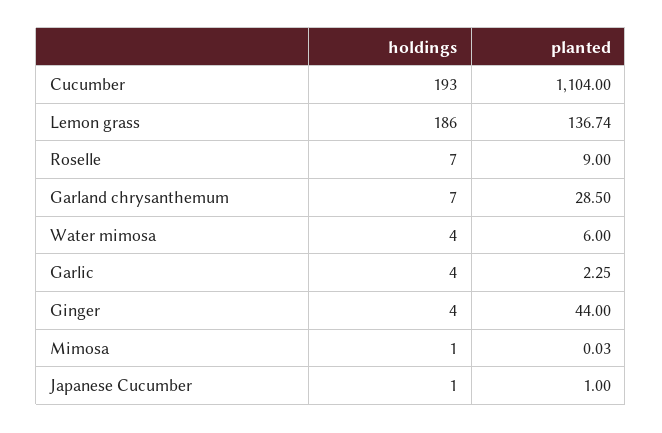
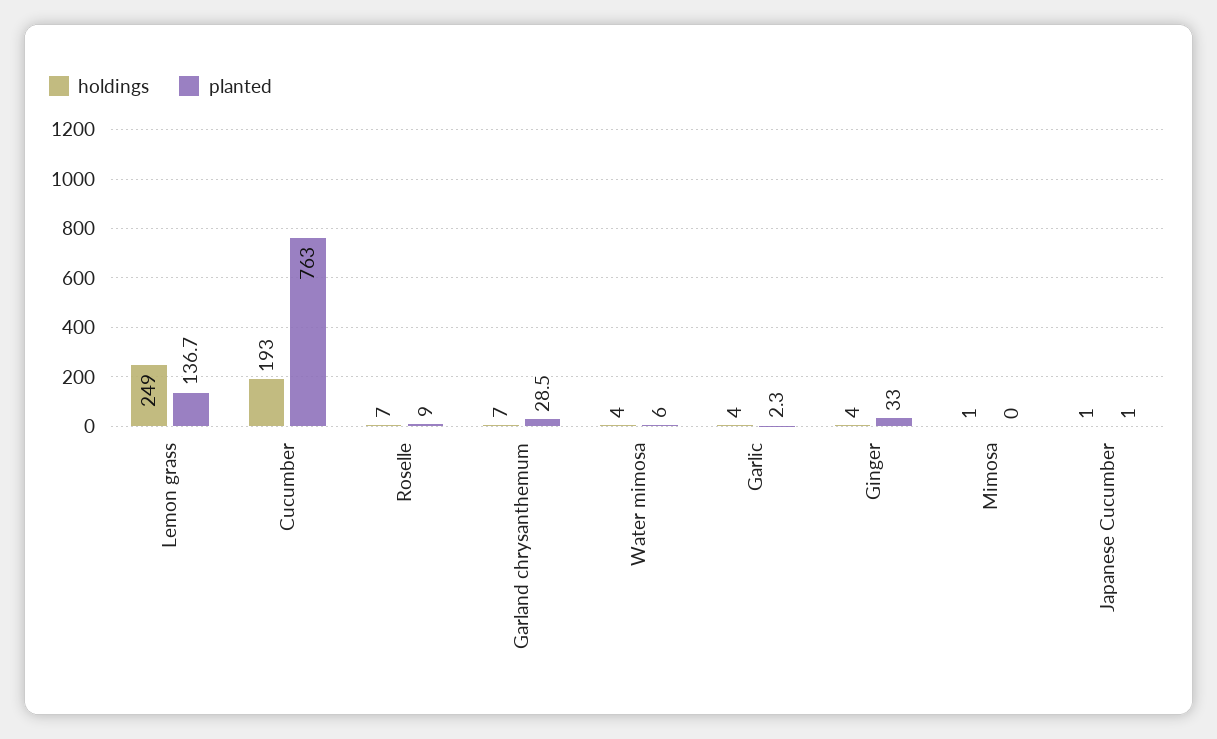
  {
    "holdings": {
      "Cucumber": 193,
-     "Lemon grass": 186,
+     "Lemon grass": 249,
      "Roselle": 7,
      "Garland chrysanthemum": 7,
      "Water mimosa": 4,
      "Garlic": 4,
      "Ginger": 4,
      "Mimosa": 1,
      "Japanese Cucumber": 1
    },
    "planted": {
-     "Cucumber": 1104,
+     "Cucumber": 763,
      "Lemon grass": 136.74,
      "Roselle": 9,
      "Garland chrysanthemum": 28.5,
      "Water mimosa": 6,
      "Garlic": 2.25,
-     "Ginger": 44,
+     "Ginger": 33,
      "Mimosa": 0.03,
      "Japanese Cucumber": 1
    }
  }

